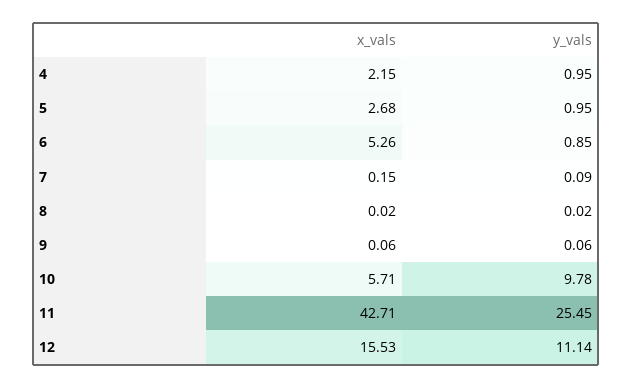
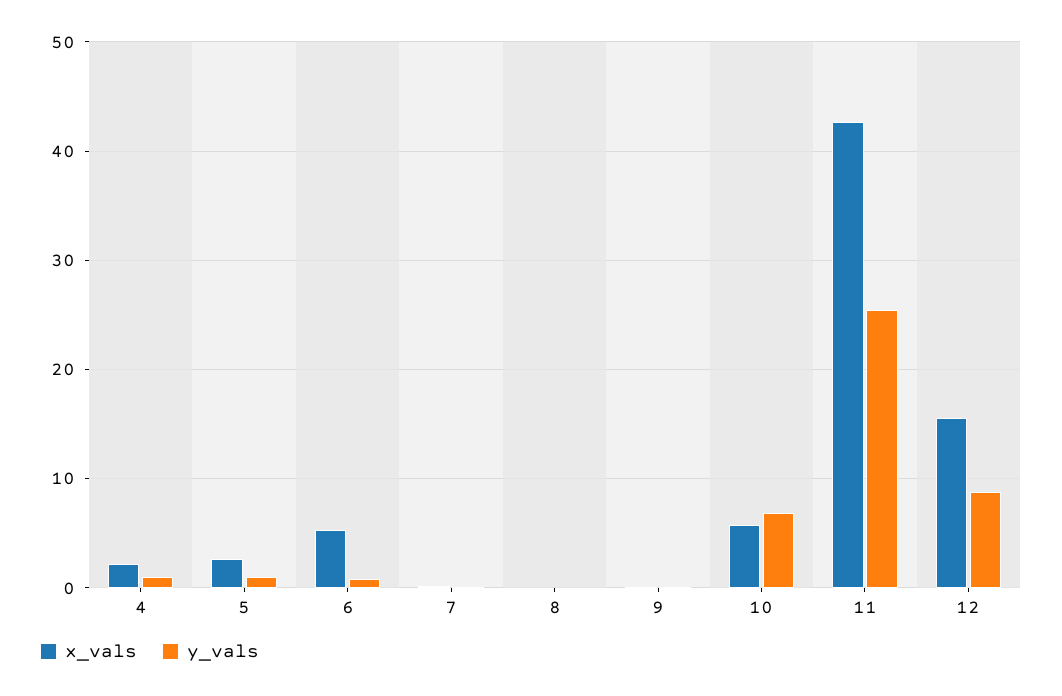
  {
    "x_vals": {
      "4": 2.15,
      "5": 2.68,
      "6": 5.26,
      "7": 0.15,
      "8": 0.02,
      "9": 0.06,
      "10": 5.71,
      "11": 42.71,
      "12": 15.53
    },
    "y_vals": {
      "4": 0.95,
      "5": 0.95,
      "6": 0.85,
      "7": 0.09,
      "8": 0.02,
      "9": 0.06,
-     "10": 9.78,
+     "10": 7,
      "11": 25.45,
-     "12": 11.14
+     "12": 9
    }
  }

